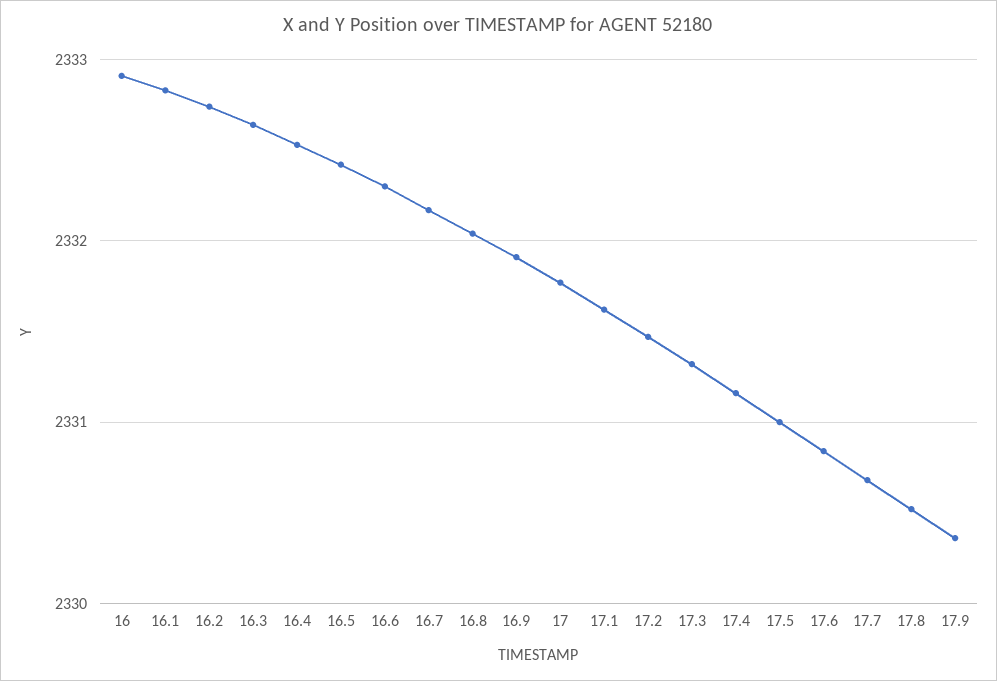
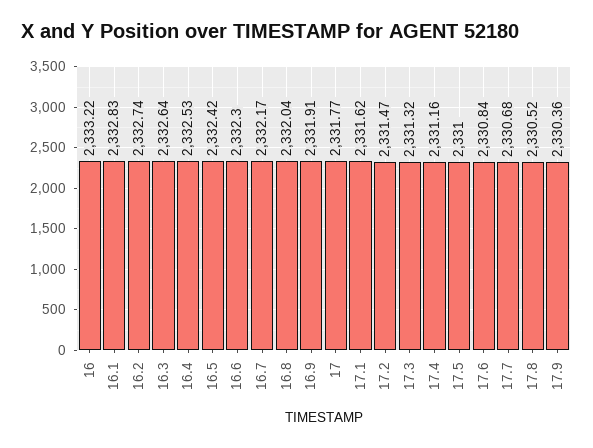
  {
-   "16": 2332.9,
+   "16": 2333.22,
    "16.1": 2332.83,
    "16.2": 2332.74,
    "16.3": 2332.64,
    "16.4": 2332.53,
    "16.5": 2332.42,
    "16.6": 2332.3,
    "16.7": 2332.17,
    "16.8": 2332.04,
    "16.9": 2331.91,
    "17": 2331.77,
    "17.1": 2331.62,
    "17.2": 2331.47,
    "17.3": 2331.32,
    "17.4": 2331.16,
    "17.5": 2331,
    "17.6": 2330.84,
    "17.7": 2330.68,
    "17.8": 2330.52,
    "17.9": 2330.36
  }

